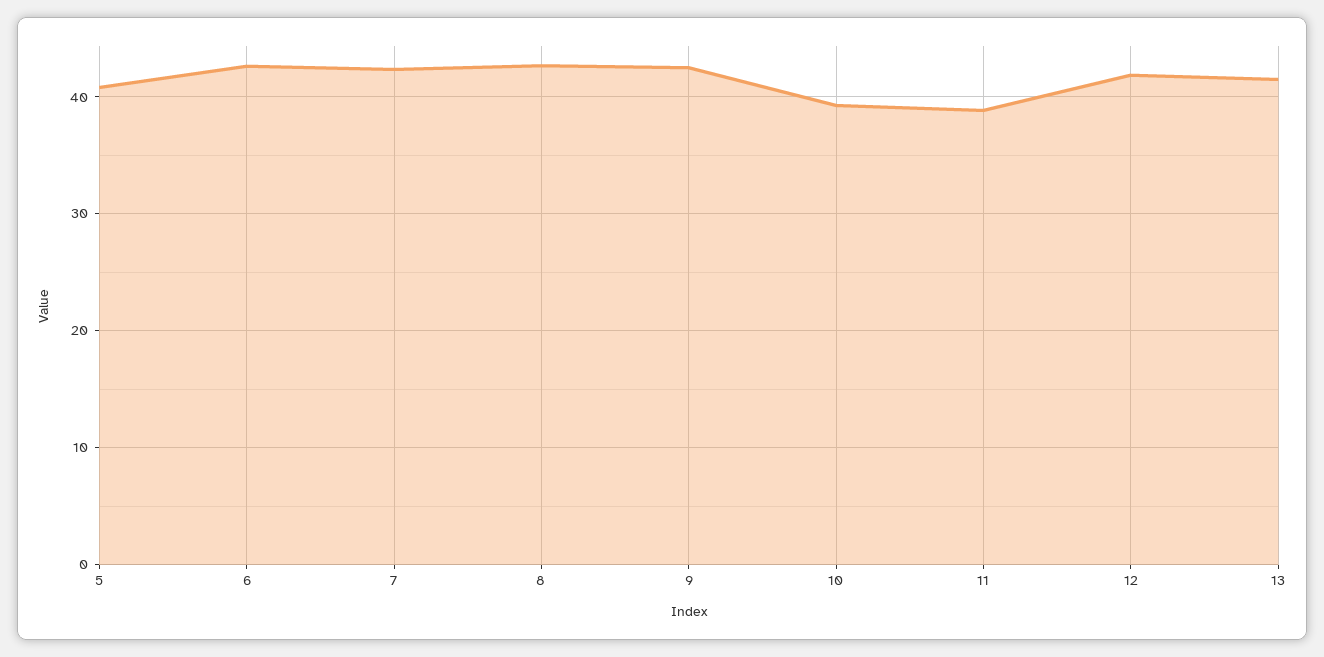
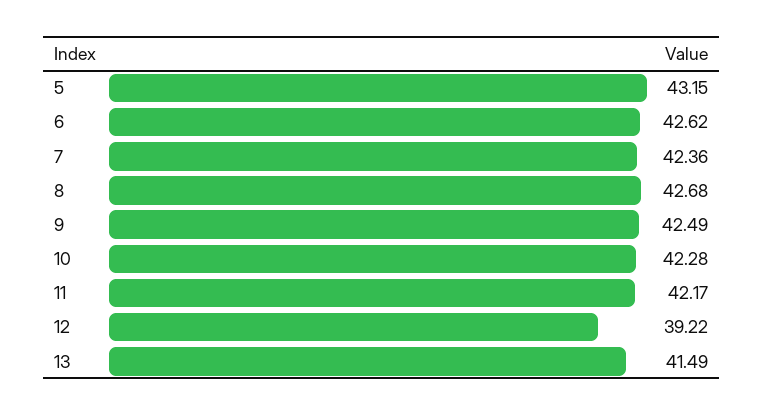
  {
-   "5": 41,
+   "5": 43.15,
    "6": 42.62,
    "7": 42.36,
    "8": 42.68,
    "9": 42.49,
-   "10": 39,
+   "10": 42.28,
-   "11": 39,
+   "11": 42.17,
-   "12": 42,
+   "12": 39.22,
    "13": 41.49
  }

